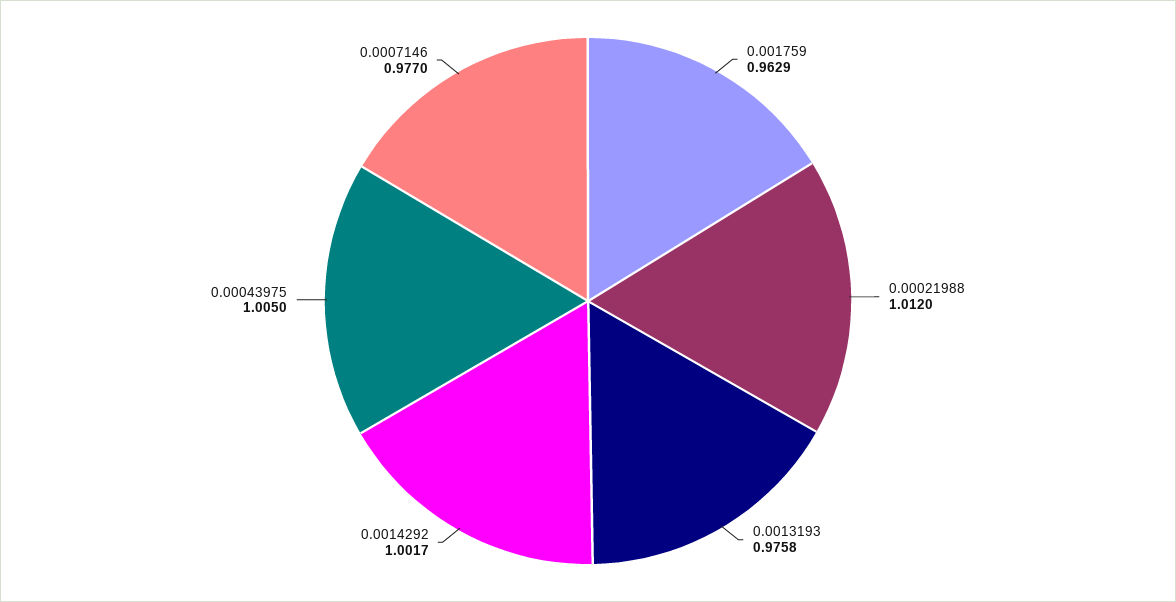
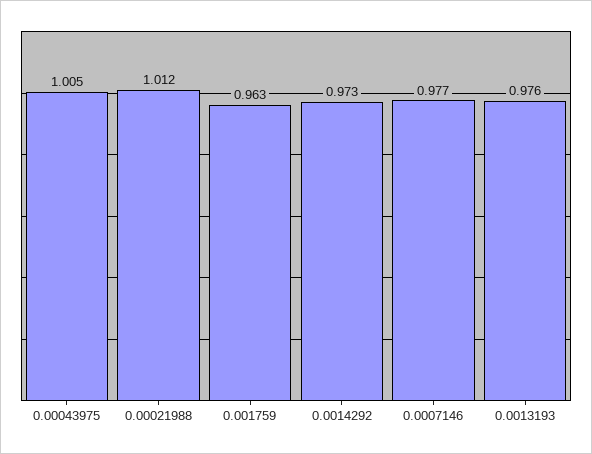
  {
    "0.001759": 0.9629,
    "0.00021988": 1.012,
    "0.0013193": 0.9758,
-   "0.0014292": 1.0017,
+   "0.0014292": 0.973,
    "0.00043975": 1.005,
    "0.0007146": 0.977
  }

